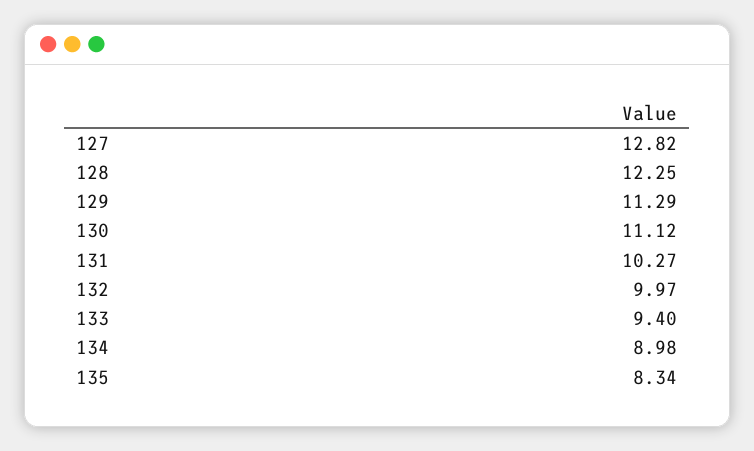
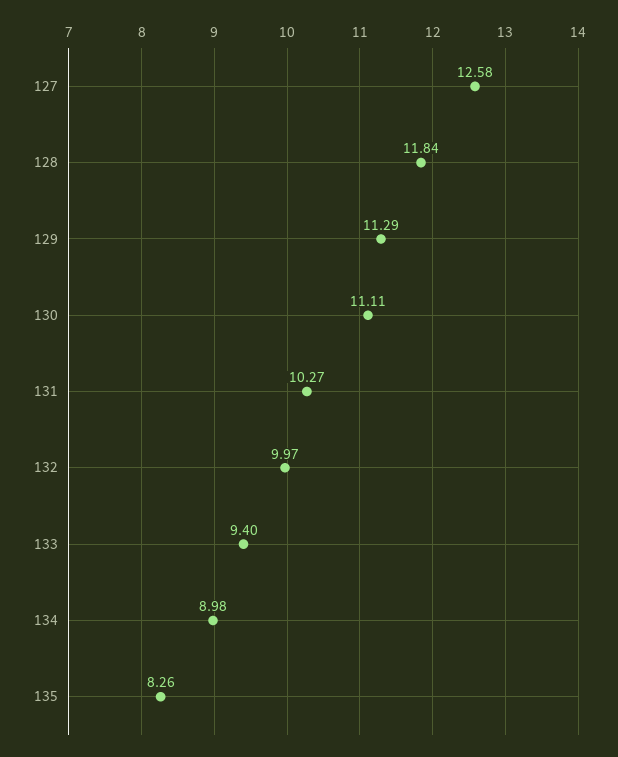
  {
-   "127": 12.82,
+   "127": 12.58,
-   "128": 12.25,
+   "128": 11.84,
    "129": 11.29,
-   "130": 11.12,
+   "130": 11.11,
    "131": 10.27,
    "132": 9.97,
    "133": 9.4,
    "134": 8.98,
-   "135": 8.34
+   "135": 8.26
  }

